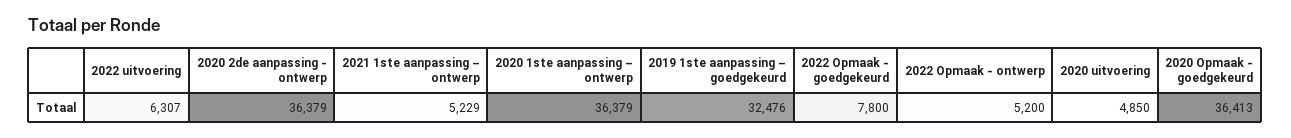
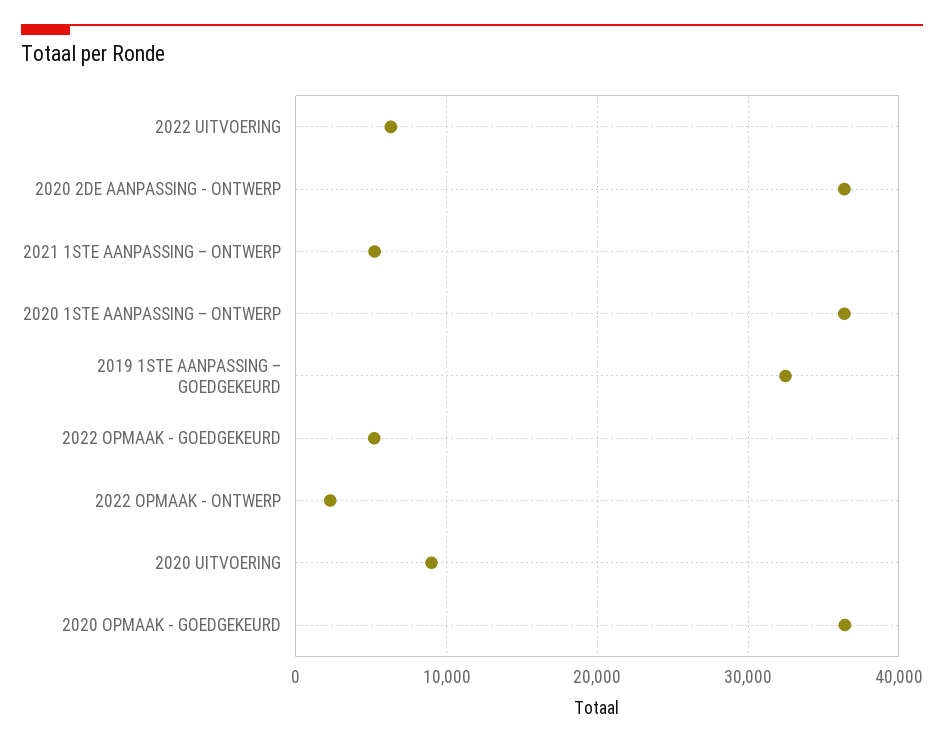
  {
    "2022 uitvoering": 6307,
    "2020 2de aanpassing - ontwerp": 36379,
    "2021 1ste aanpassing – ontwerp": 5229,
    "2020 1ste aanpassing – ontwerp": 36379,
    "2019 1ste aanpassing – goedgekeurd": 32476,
-   "2022 Opmaak - goedgekeurd": 7800,
+   "2022 Opmaak - goedgekeurd": 5000,
-   "2022 Opmaak - ontwerp": 5200,
+   "2022 Opmaak - ontwerp": 2000,
-   "2020 uitvoering": 4850,
+   "2020 uitvoering": 9000,
    "2020 Opmaak - goedgekeurd": 36413
  }

